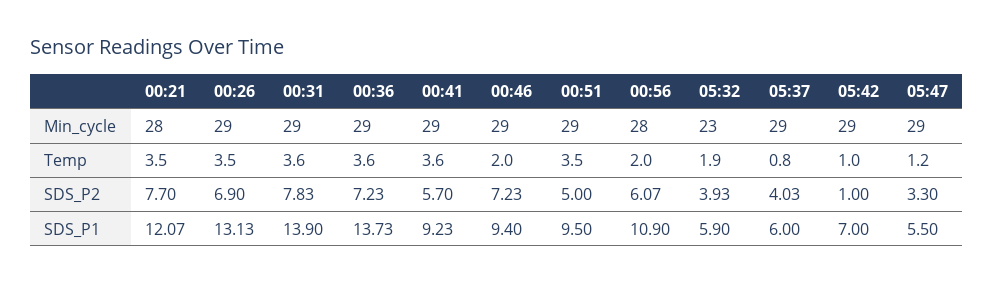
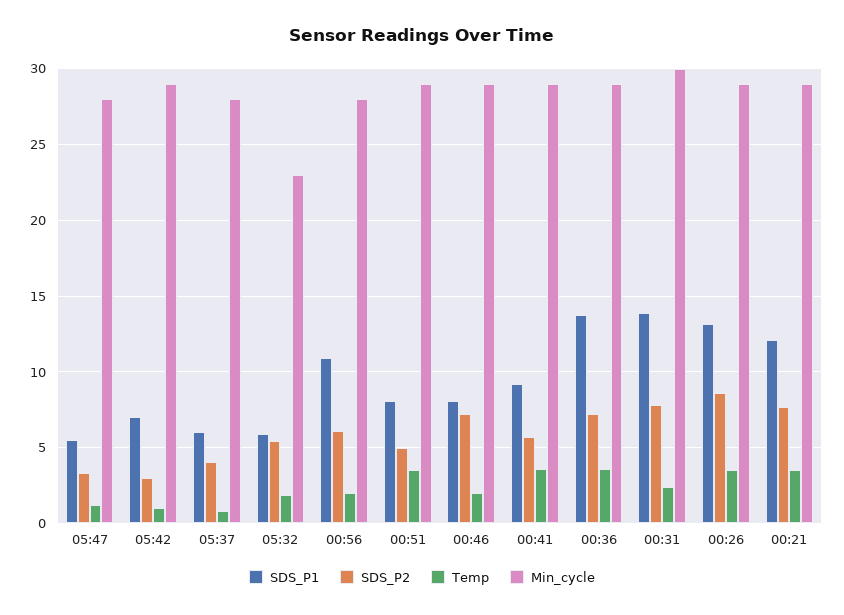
  {
    "Min_cycle": {
-     "00:21": 28,
+     "00:21": 29,
      "00:26": 29,
-     "00:31": 29,
+     "00:31": 30,
      "00:36": 29,
      "00:41": 29,
      "00:46": 29,
      "00:51": 29,
      "00:56": 28,
      "05:32": 23,
-     "05:37": 29,
+     "05:37": 28,
      "05:42": 29,
-     "05:47": 29
+     "05:47": 28
    },
    "Temp": {
      "00:21": 3.5,
      "00:26": 3.5,
-     "00:31": 3.6,
+     "00:31": 2.5,
      "00:36": 3.6,
      "00:41": 3.6,
      "00:46": 2,
      "00:51": 3.5,
      "00:56": 2,
      "05:32": 1.9,
      "05:37": 0.8,
      "05:42": 1,
      "05:47": 1.2
    },
    "SDS_P2": {
      "00:21": 7.7,
-     "00:26": 6.9,
+     "00:26": 8.5,
      "00:31": 7.83,
      "00:36": 7.23,
      "00:41": 5.7,
      "00:46": 7.23,
      "00:51": 5,
      "00:56": 6.07,
-     "05:32": 3.93,
+     "05:32": 5.5,
      "05:37": 4.03,
-     "05:42": 1,
+     "05:42": 3,
      "05:47": 3.3
    },
    "SDS_P1": {
      "00:21": 12.07,
      "00:26": 13.13,
      "00:31": 13.9,
      "00:36": 13.73,
      "00:41": 9.23,
-     "00:46": 9.4,
+     "00:46": 8,
-     "00:51": 9.5,
+     "00:51": 8,
      "00:56": 10.9,
      "05:32": 5.9,
      "05:37": 6,
      "05:42": 7,
      "05:47": 5.5
    }
  }

